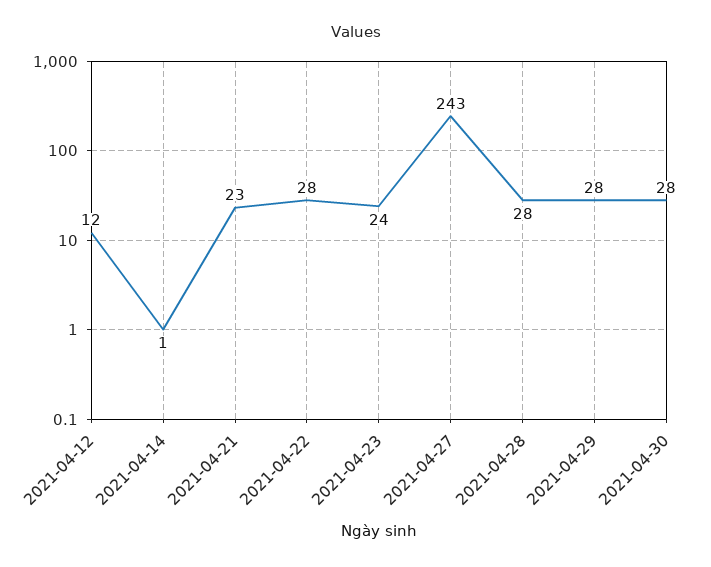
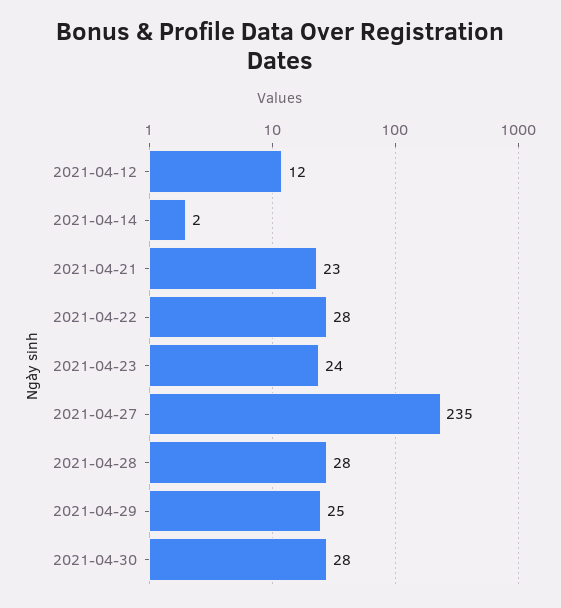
  {
    "2021-04-12": 12,
-   "2021-04-14": 1,
+   "2021-04-14": 2,
    "2021-04-21": 23,
    "2021-04-22": 28,
    "2021-04-23": 24,
-   "2021-04-27": 243,
+   "2021-04-27": 235,
    "2021-04-28": 28,
-   "2021-04-29": 28,
+   "2021-04-29": 25,
    "2021-04-30": 28
  }

